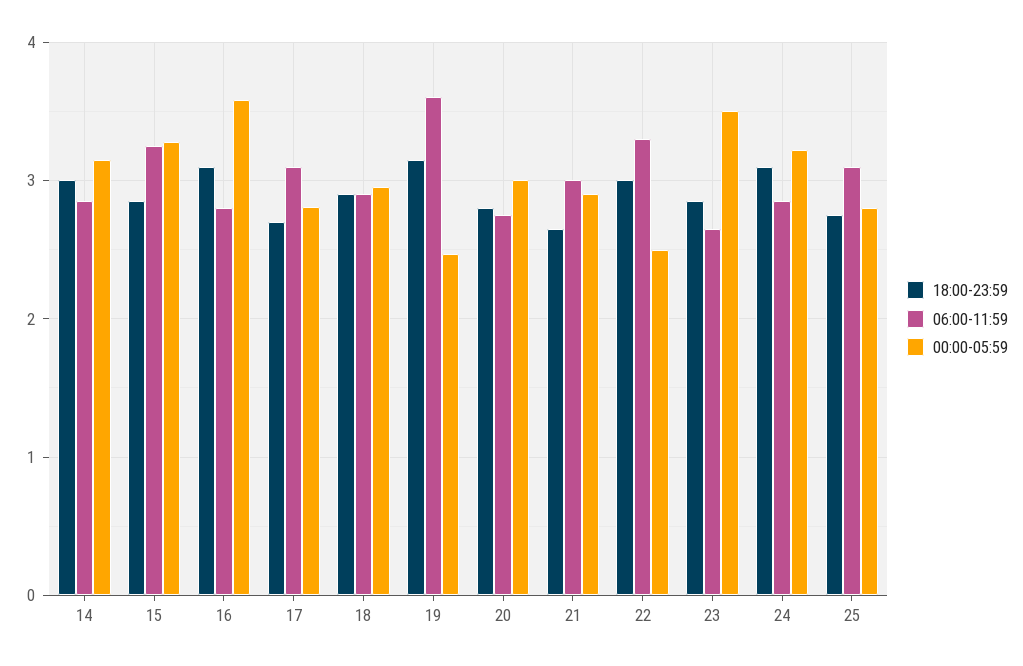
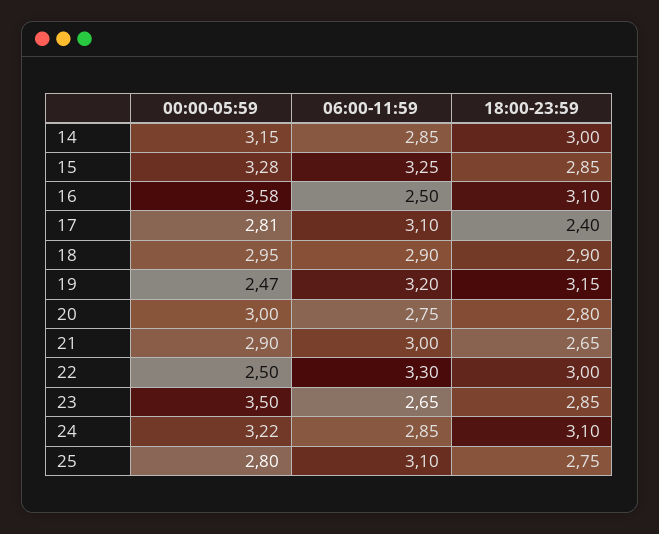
  {
    "18:00-23:59": {
      "14": 3,
      "15": 2.85,
      "16": 3.1,
-     "17": 2.7,
+     "17": 2.4,
      "18": 2.9,
      "19": 3.15,
      "20": 2.8,
      "21": 2.65,
      "22": 3,
      "23": 2.85,
      "24": 3.1,
      "25": 2.75
    },
    "06:00-11:59": {
      "14": 2.85,
      "15": 3.25,
-     "16": 2.8,
+     "16": 2.5,
      "17": 3.1,
      "18": 2.9,
-     "19": 3.6,
+     "19": 3.2,
      "20": 2.75,
      "21": 3,
      "22": 3.3,
      "23": 2.65,
      "24": 2.85,
      "25": 3.1
    },
    "00:00-05:59": {
      "14": 3.15,
      "15": 3.28,
      "16": 3.58,
      "17": 2.81,
      "18": 2.95,
      "19": 2.47,
      "20": 3,
      "21": 2.9,
      "22": 2.5,
      "23": 3.5,
      "24": 3.22,
      "25": 2.8
    }
  }

